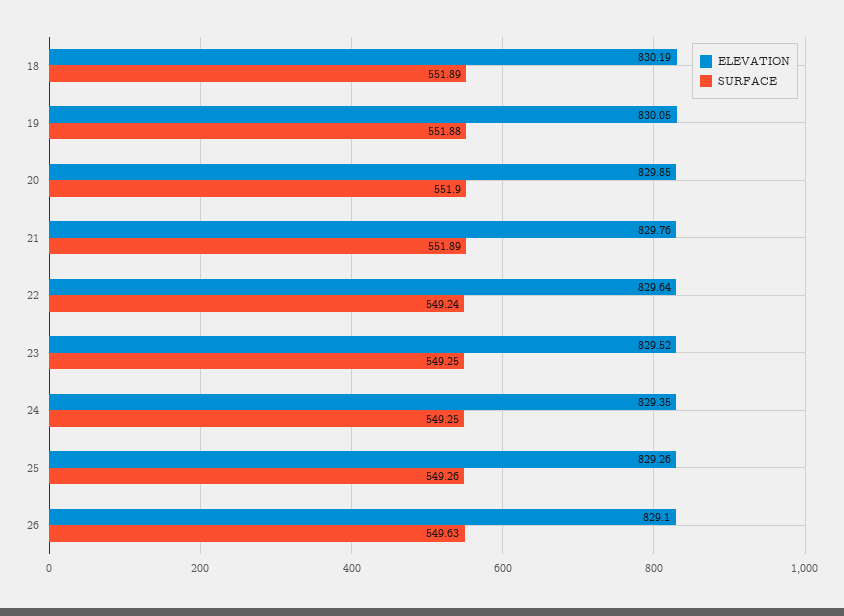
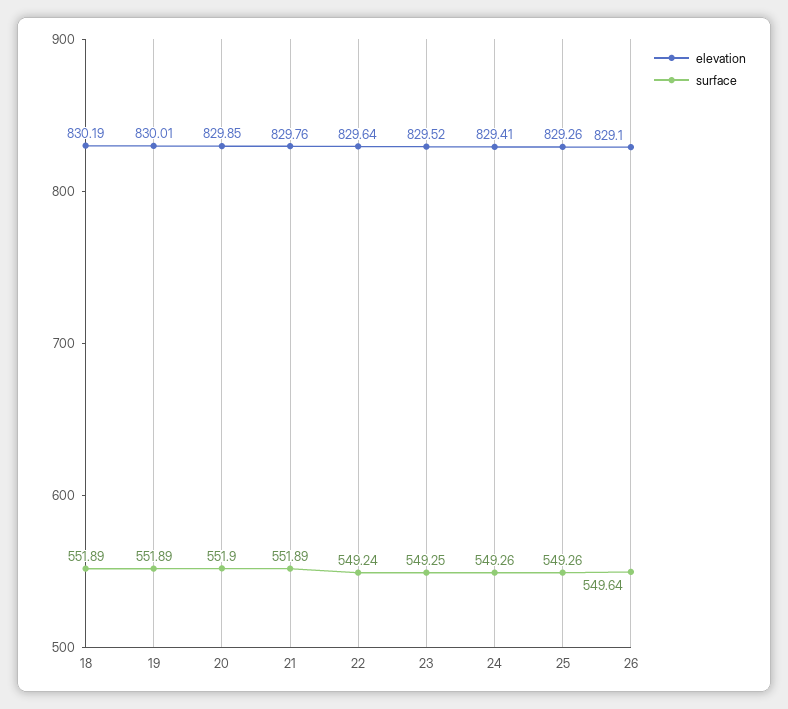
  {
    "ELEVATION": {
      "18": 830.19,
-     "19": 830.05,
+     "19": 830.01,
      "20": 829.85,
      "21": 829.76,
      "22": 829.64,
      "23": 829.52,
-     "24": 829.35,
+     "24": 829.41,
      "25": 829.26,
      "26": 829.1
    },
    "SURFACE": {
      "18": 551.89,
-     "19": 551.88,
+     "19": 551.89,
      "20": 551.9,
      "21": 551.89,
      "22": 549.24,
      "23": 549.25,
-     "24": 549.25,
+     "24": 549.26,
      "25": 549.26,
-     "26": 549.63
+     "26": 549.64
    }
  }

